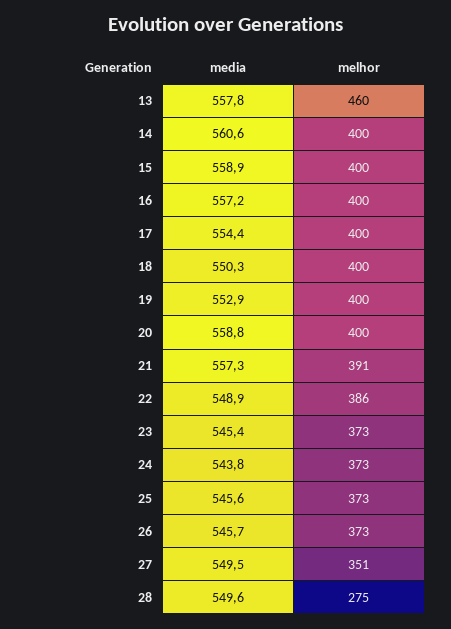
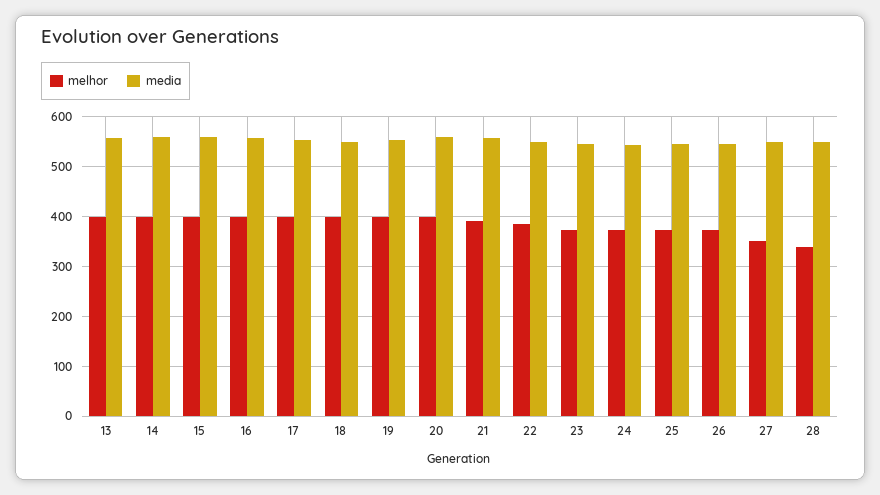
  {
    "media": {
      "13": 557.8,
      "14": 560.6,
      "15": 558.9,
      "16": 557.2,
      "17": 554.4,
      "18": 550.3,
      "19": 552.9,
      "20": 558.8,
      "21": 557.3,
      "22": 548.9,
      "23": 545.4,
      "24": 543.8,
      "25": 545.6,
      "26": 545.7,
      "27": 549.5,
      "28": 549.6
    },
    "melhor": {
-     "13": 460,
+     "13": 400,
      "14": 400,
      "15": 400,
      "16": 400,
      "17": 400,
      "18": 400,
      "19": 400,
      "20": 400,
      "21": 391,
      "22": 386,
      "23": 373,
      "24": 373,
      "25": 373,
      "26": 373,
      "27": 351,
-     "28": 275
+     "28": 340
    }
  }

